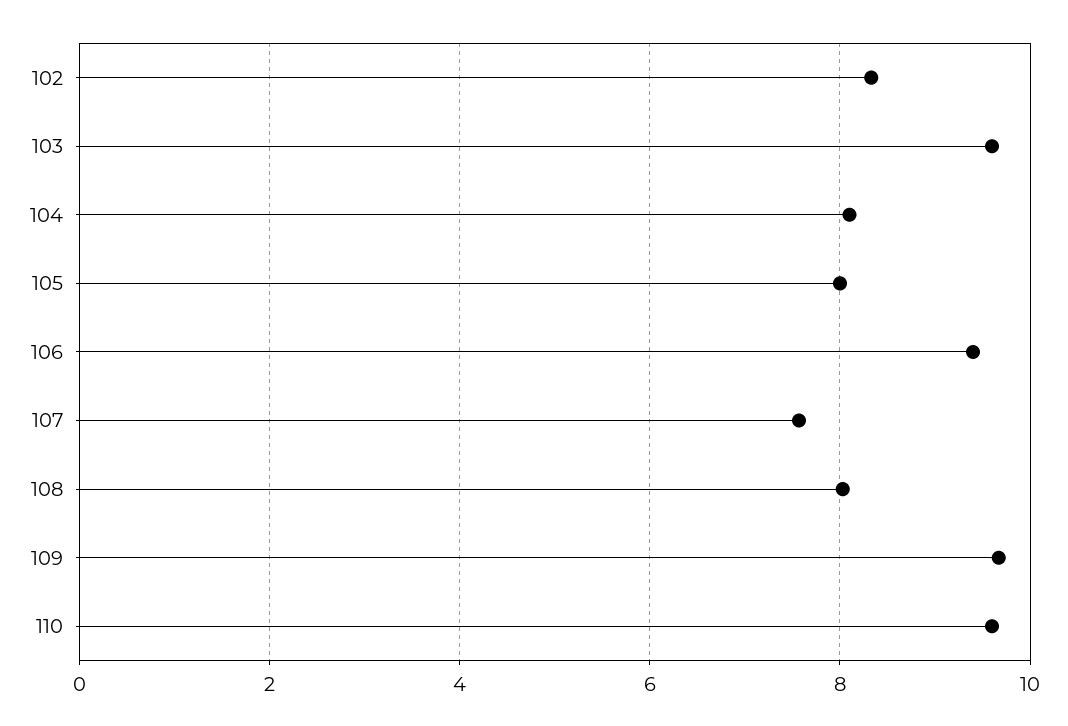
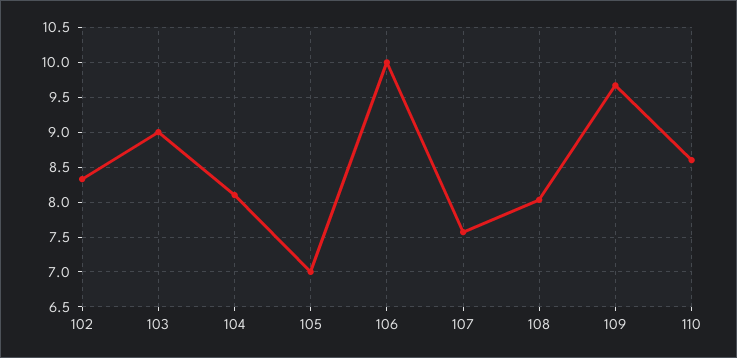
  {
    "102": 8.3,
-   "103": 9.6,
+   "103": 9,
    "104": 8.1,
-   "105": 8,
+   "105": 7,
-   "106": 9.4,
+   "106": 10,
    "107": 7.6,
    "108": 8,
    "109": 9.7,
-   "110": 9.6
+   "110": 8.6
  }

